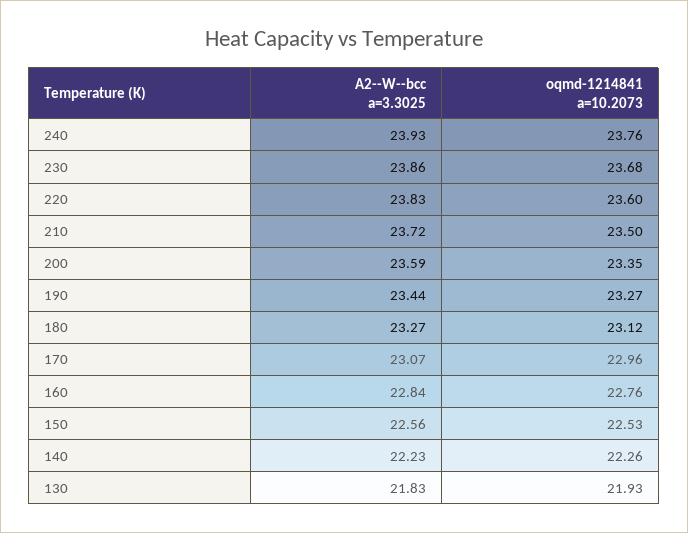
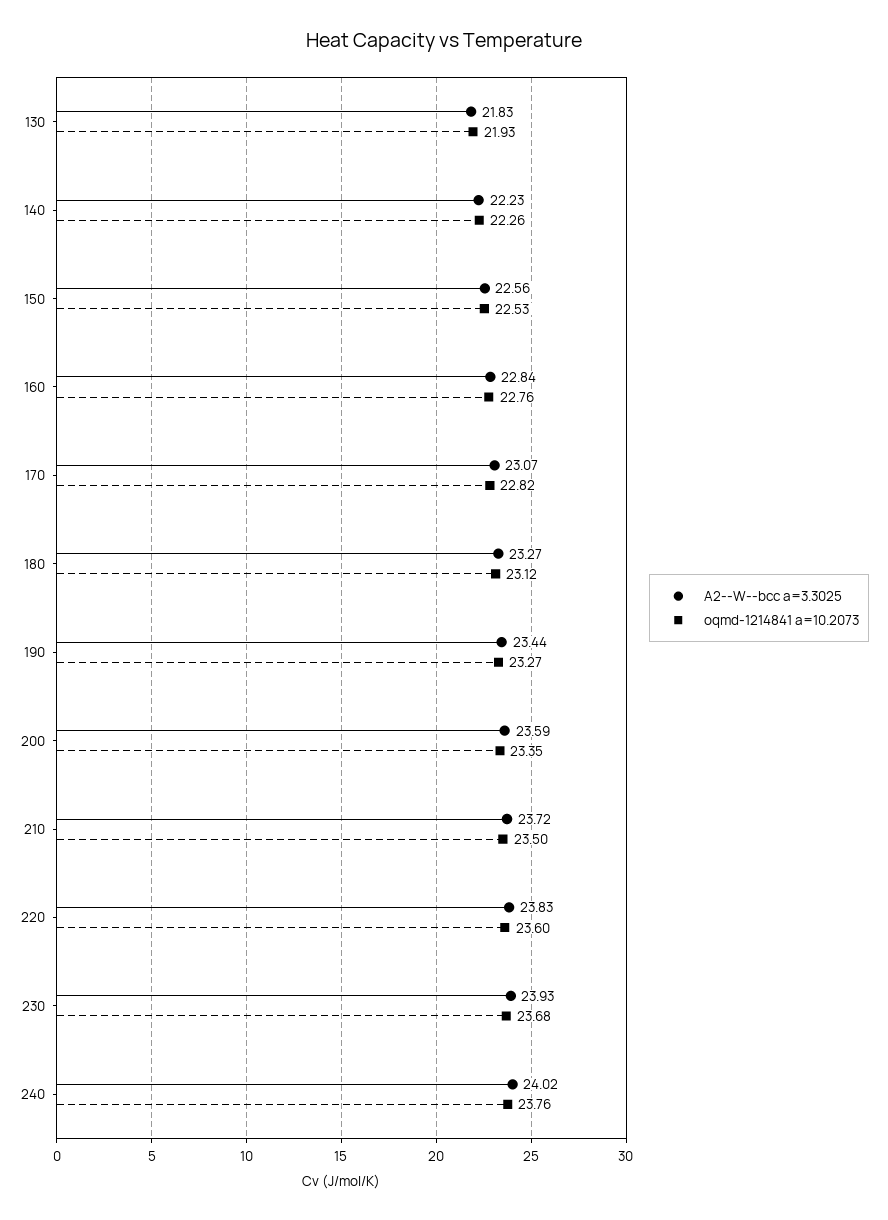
  {
    "A2--W--bcc a=3.3025": {
-     "240": 23.93,
+     "240": 24.02,
-     "230": 23.86,
+     "230": 23.93,
      "220": 23.83,
      "210": 23.72,
      "200": 23.59,
      "190": 23.44,
      "180": 23.27,
      "170": 23.07,
      "160": 22.84,
      "150": 22.56,
      "140": 22.23,
      "130": 21.83
    },
    "oqmd-1214841 a=10.2073": {
      "240": 23.76,
      "230": 23.68,
      "220": 23.6,
      "210": 23.5,
      "200": 23.35,
      "190": 23.27,
      "180": 23.12,
-     "170": 22.96,
+     "170": 22.82,
      "160": 22.76,
      "150": 22.53,
      "140": 22.26,
      "130": 21.93
    }
  }

